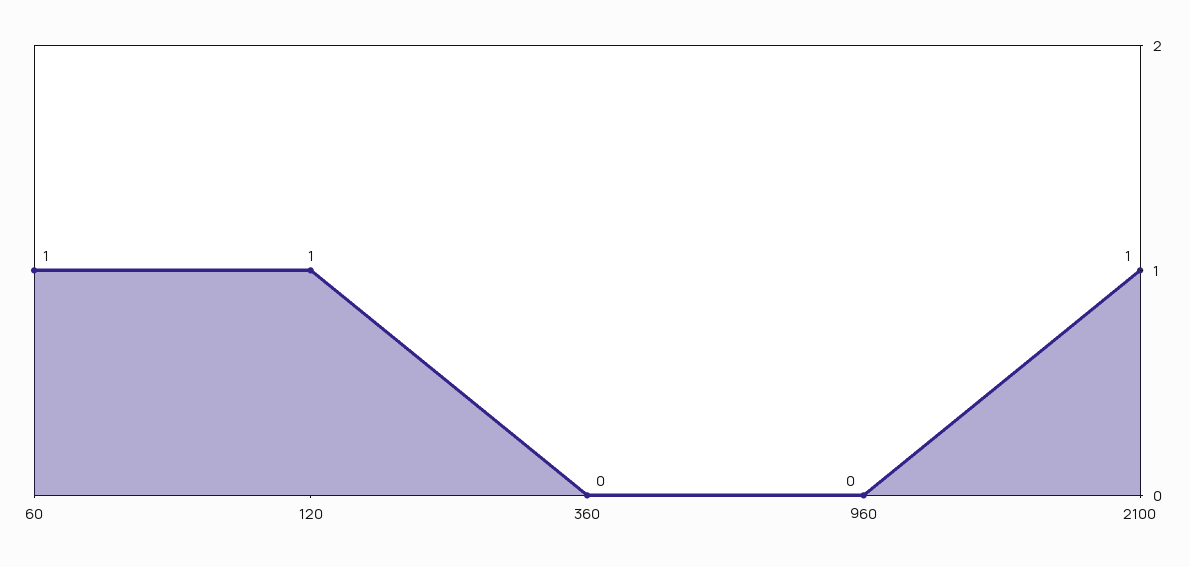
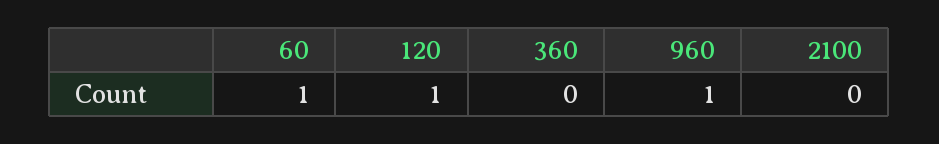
  {
    "60": 1,
    "120": 1,
    "360": 0,
-   "960": 0,
+   "960": 1,
-   "2100": 1
+   "2100": 0
  }

